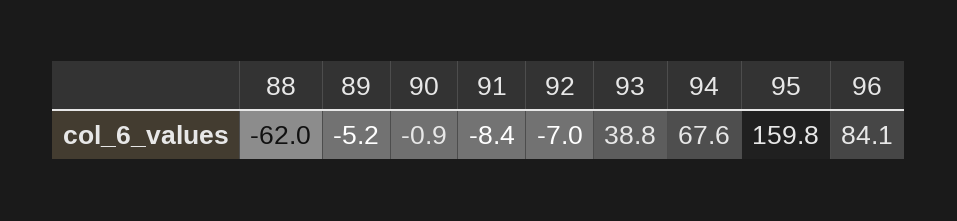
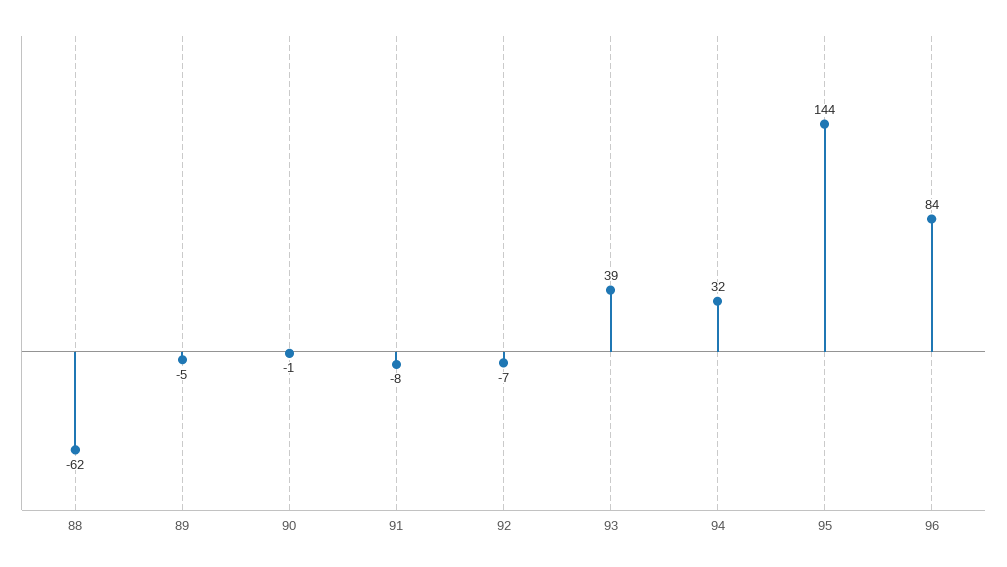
  {
    "88": -62,
    "89": -5.2,
    "90": -0.9,
    "91": -8.4,
    "92": -7,
    "93": 38.8,
-   "94": 67.6,
+   "94": 32,
-   "95": 159.8,
+   "95": 144,
    "96": 84.1
  }

